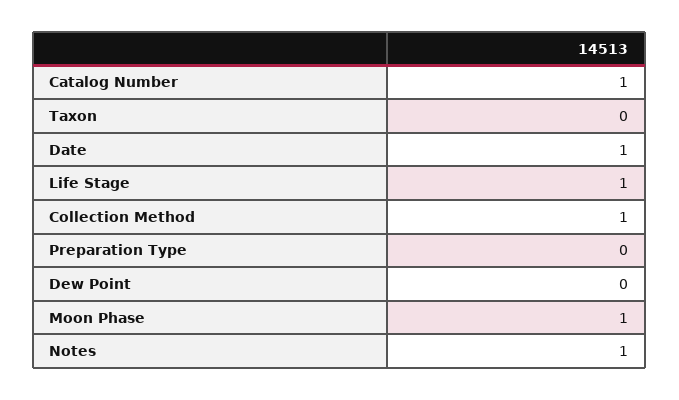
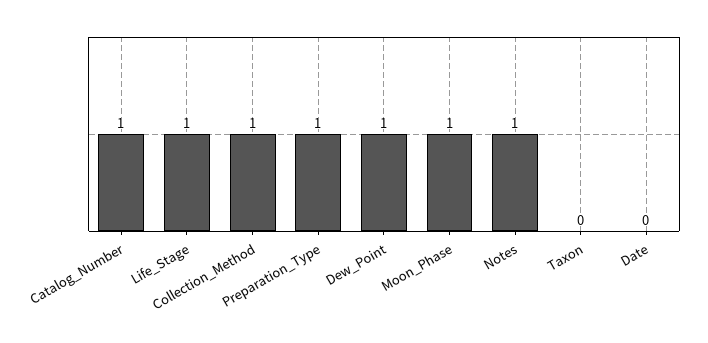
  {
    "Catalog Number": 1,
    "Taxon": 0,
-   "Date": 1,
+   "Date": 0,
    "Life Stage": 1,
    "Collection Method": 1,
-   "Preparation Type": 0,
+   "Preparation Type": 1,
-   "Dew Point": 0,
+   "Dew Point": 1,
    "Moon Phase": 1,
    "Notes": 1
  }

